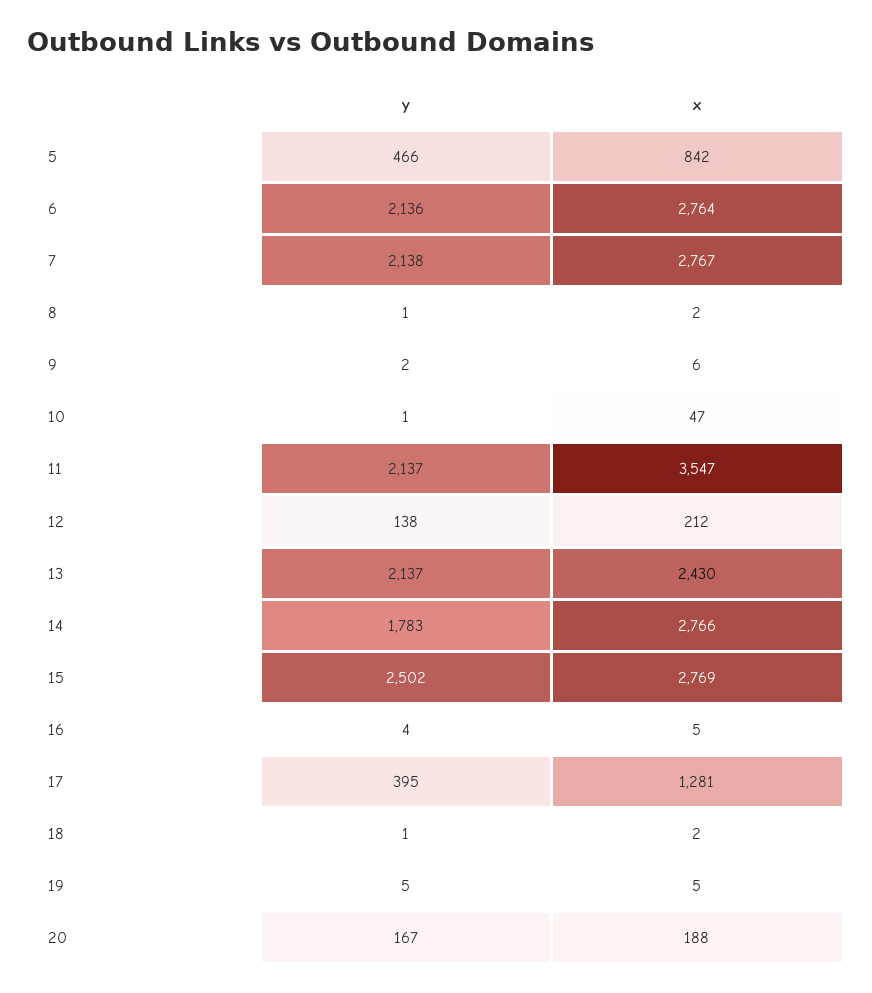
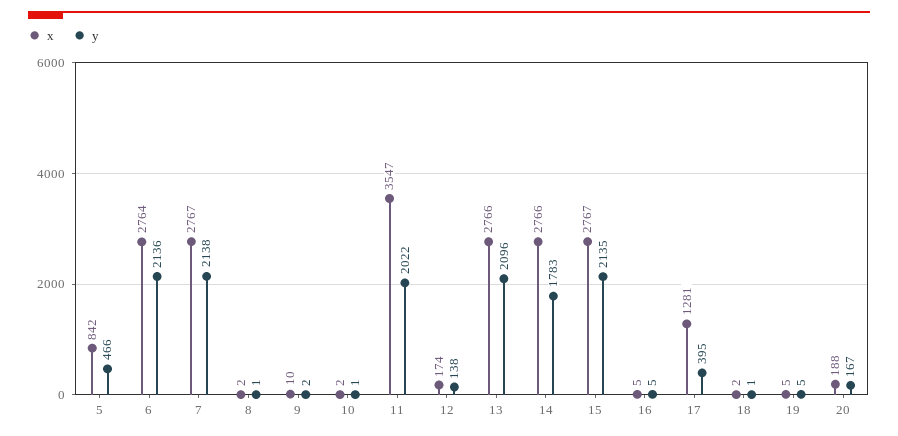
  {
    "y": {
      "5": 466,
      "6": 2136,
      "7": 2138,
      "8": 1,
      "9": 2,
      "10": 1,
-     "11": 2137,
+     "11": 2022,
      "12": 138,
-     "13": 2137,
+     "13": 2096,
      "14": 1783,
-     "15": 2502,
+     "15": 2135,
-     "16": 4,
+     "16": 5,
      "17": 395,
      "18": 1,
      "19": 5,
      "20": 167
    },
    "x": {
      "5": 842,
      "6": 2764,
      "7": 2767,
      "8": 2,
-     "9": 6,
+     "9": 10,
-     "10": 47,
+     "10": 2,
      "11": 3547,
-     "12": 212,
+     "12": 174,
-     "13": 2430,
+     "13": 2766,
      "14": 2766,
-     "15": 2769,
+     "15": 2767,
      "16": 5,
      "17": 1281,
      "18": 2,
      "19": 5,
      "20": 188
    }
  }

